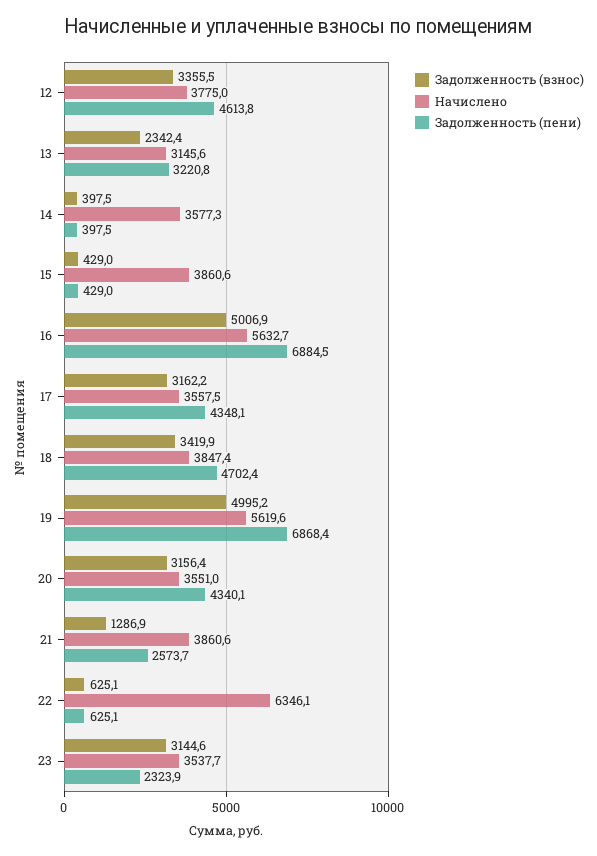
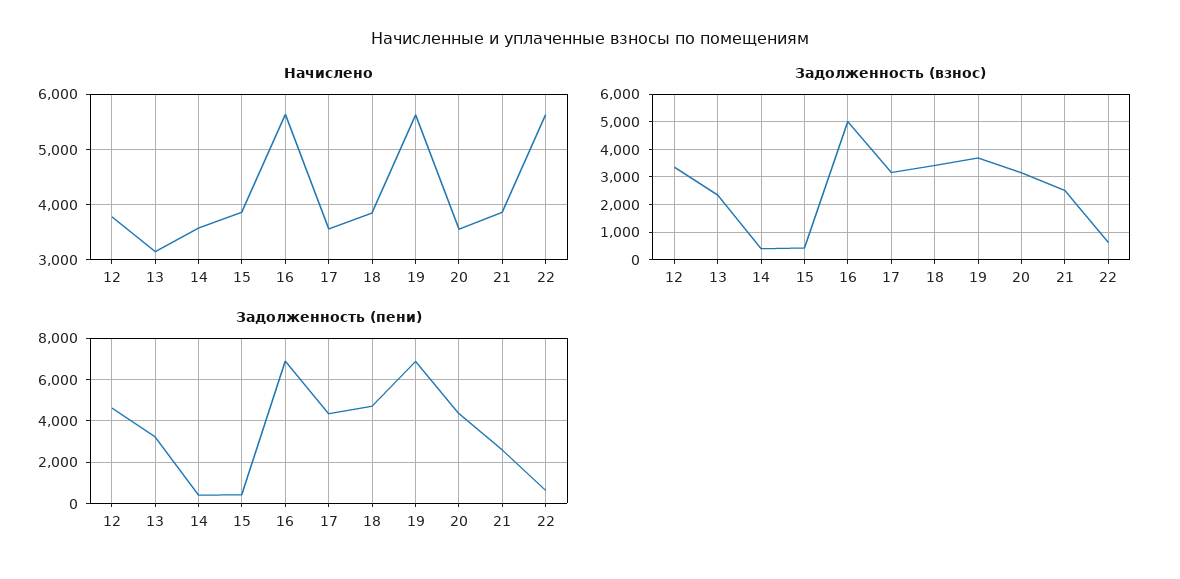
  {
    "Задолженность (взнос)": {
      "12": 3355.5,
      "13": 2342.4,
      "14": 397.5,
      "15": 429,
      "16": 5006.9,
      "17": 3162.2,
      "18": 3419.9,
-     "19": 4995.2,
+     "19": 3750,
      "20": 3156.4,
-     "21": 1286.9,
+     "21": 2500,
-     "22": 625.1,
+     "22": 625.1
-     "23": 3144.6
    },
    "Начислено": {
      "12": 3775,
      "13": 3145.6,
      "14": 3577.3,
      "15": 3860.6,
      "16": 5632.7,
      "17": 3557.5,
      "18": 3847.4,
      "19": 5619.6,
      "20": 3551,
      "21": 3860.6,
-     "22": 6346.1,
+     "22": 5600
-     "23": 3537.7
    },
    "Задолженность (пени)": {
      "12": 4613.8,
      "13": 3220.8,
      "14": 397.5,
      "15": 429,
      "16": 6884.5,
      "17": 4348.1,
      "18": 4702.4,
      "19": 6868.4,
      "20": 4340.1,
      "21": 2573.7,
-     "22": 625.1,
+     "22": 625.1
-     "23": 2323.9
    }
  }

